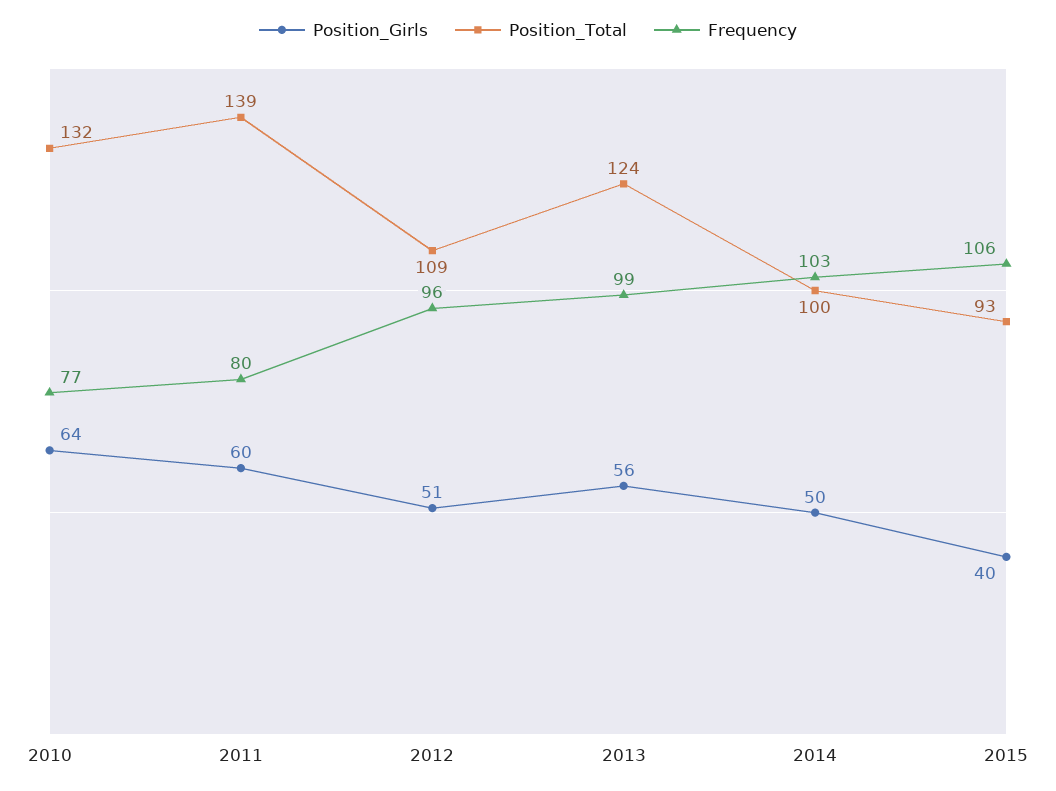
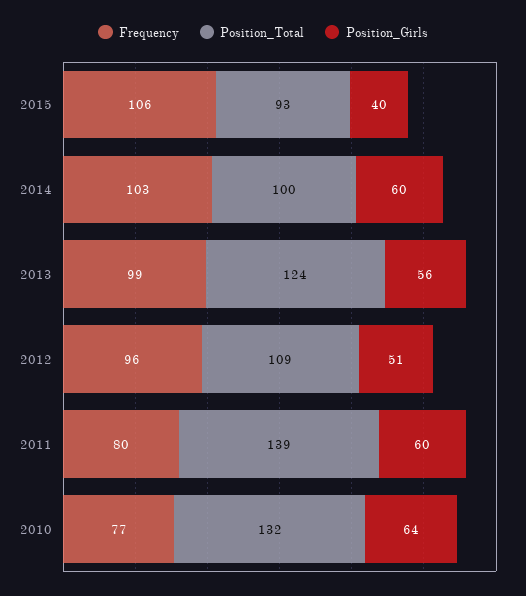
  {
    "Position_Girls": {
      "2010": 64,
      "2011": 60,
      "2012": 51,
      "2013": 56,
-     "2014": 50,
+     "2014": 60,
      "2015": 40
    },
    "Position_Total": {
      "2010": 132,
      "2011": 139,
      "2012": 109,
      "2013": 124,
      "2014": 100,
      "2015": 93
    },
    "Frequency": {
      "2010": 77,
      "2011": 80,
      "2012": 96,
      "2013": 99,
      "2014": 103,
      "2015": 106
    }
  }

